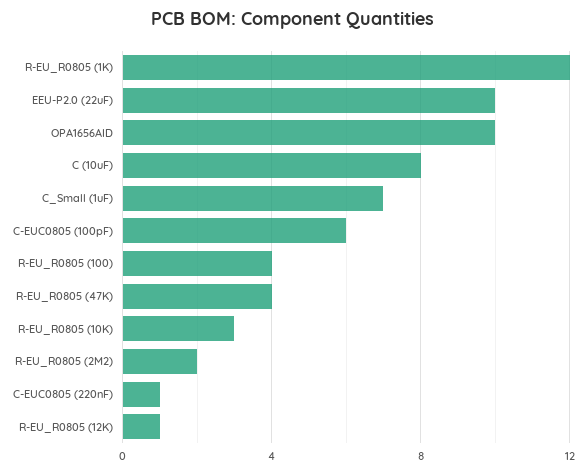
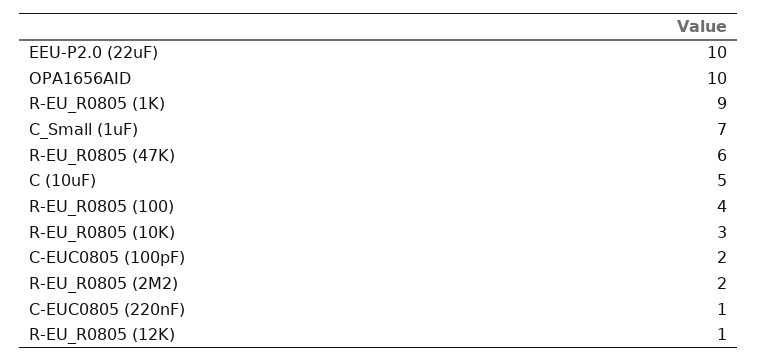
  {
-   "R-EU_R0805 (1K)": 12,
+   "R-EU_R0805 (1K)": 9,
    "EEU-P2.0 (22uF)": 10,
    "OPA1656AID": 10,
-   "C (10uF)": 8,
+   "C (10uF)": 5,
    "C_Small (1uF)": 7,
-   "C-EUC0805 (100pF)": 6,
+   "C-EUC0805 (100pF)": 2,
    "R-EU_R0805 (100)": 4,
-   "R-EU_R0805 (47K)": 4,
+   "R-EU_R0805 (47K)": 6,
    "R-EU_R0805 (10K)": 3,
    "R-EU_R0805 (2M2)": 2,
    "C-EUC0805 (220nF)": 1,
    "R-EU_R0805 (12K)": 1
  }

